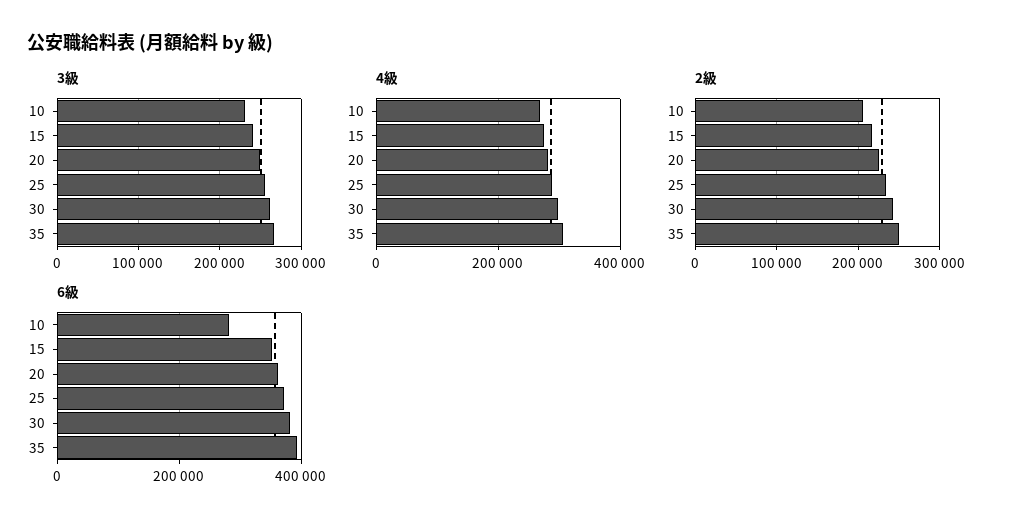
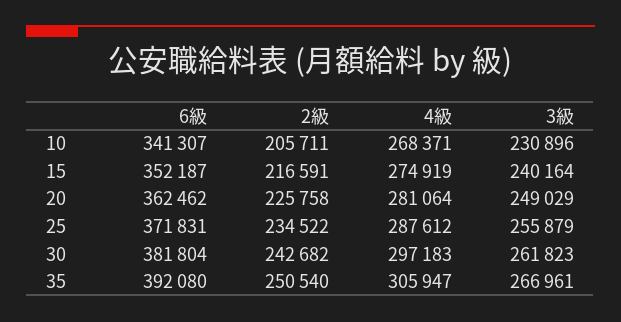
  {
    "3級": {
      "10": 230896,
      "15": 240164,
      "20": 249029,
      "25": 255879,
      "30": 261823,
      "35": 266961
    },
    "4級": {
      "10": 268371,
      "15": 274919,
      "20": 281064,
      "25": 287612,
      "30": 297183,
      "35": 305947
    },
    "2級": {
      "10": 205711,
      "15": 216591,
      "20": 225758,
      "25": 234522,
      "30": 242682,
      "35": 250540
    },
    "6級": {
-     "10": 280000,
+     "10": 341307,
      "15": 352187,
      "20": 362462,
      "25": 371831,
      "30": 381804,
      "35": 392080
    }
  }

